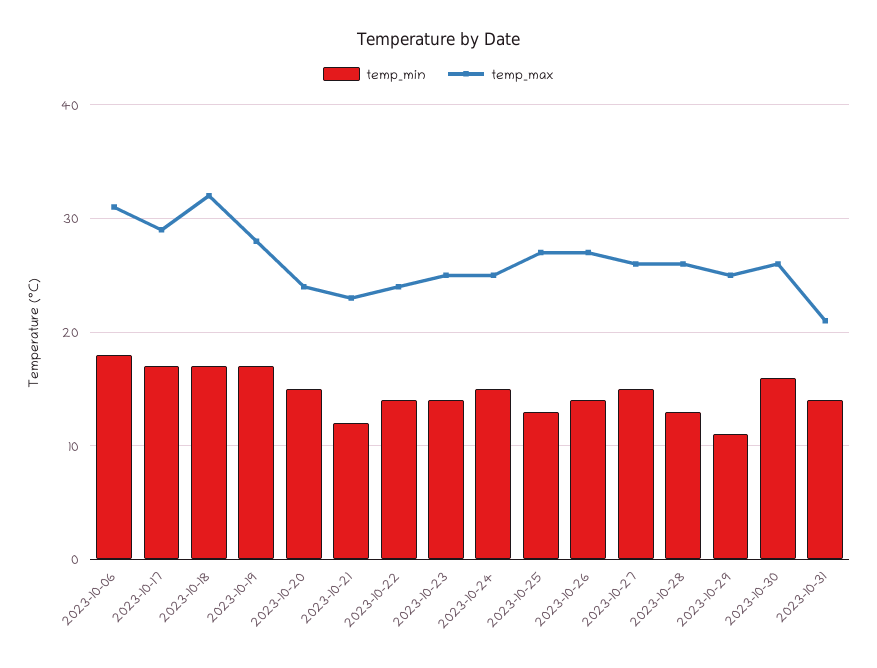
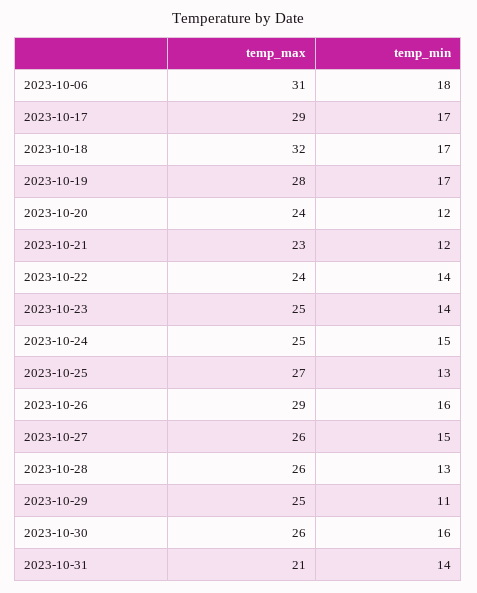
  {
    "temp_min": {
      "2023-10-06": 18,
      "2023-10-17": 17,
      "2023-10-18": 17,
      "2023-10-19": 17,
-     "2023-10-20": 15,
+     "2023-10-20": 12,
      "2023-10-21": 12,
      "2023-10-22": 14,
      "2023-10-23": 14,
      "2023-10-24": 15,
      "2023-10-25": 13,
-     "2023-10-26": 14,
+     "2023-10-26": 16,
      "2023-10-27": 15,
      "2023-10-28": 13,
      "2023-10-29": 11,
      "2023-10-30": 16,
      "2023-10-31": 14
    },
    "temp_max": {
      "2023-10-06": 31,
      "2023-10-17": 29,
      "2023-10-18": 32,
      "2023-10-19": 28,
      "2023-10-20": 24,
      "2023-10-21": 23,
      "2023-10-22": 24,
      "2023-10-23": 25,
      "2023-10-24": 25,
      "2023-10-25": 27,
-     "2023-10-26": 27,
+     "2023-10-26": 29,
      "2023-10-27": 26,
      "2023-10-28": 26,
      "2023-10-29": 25,
      "2023-10-30": 26,
      "2023-10-31": 21
    }
  }

